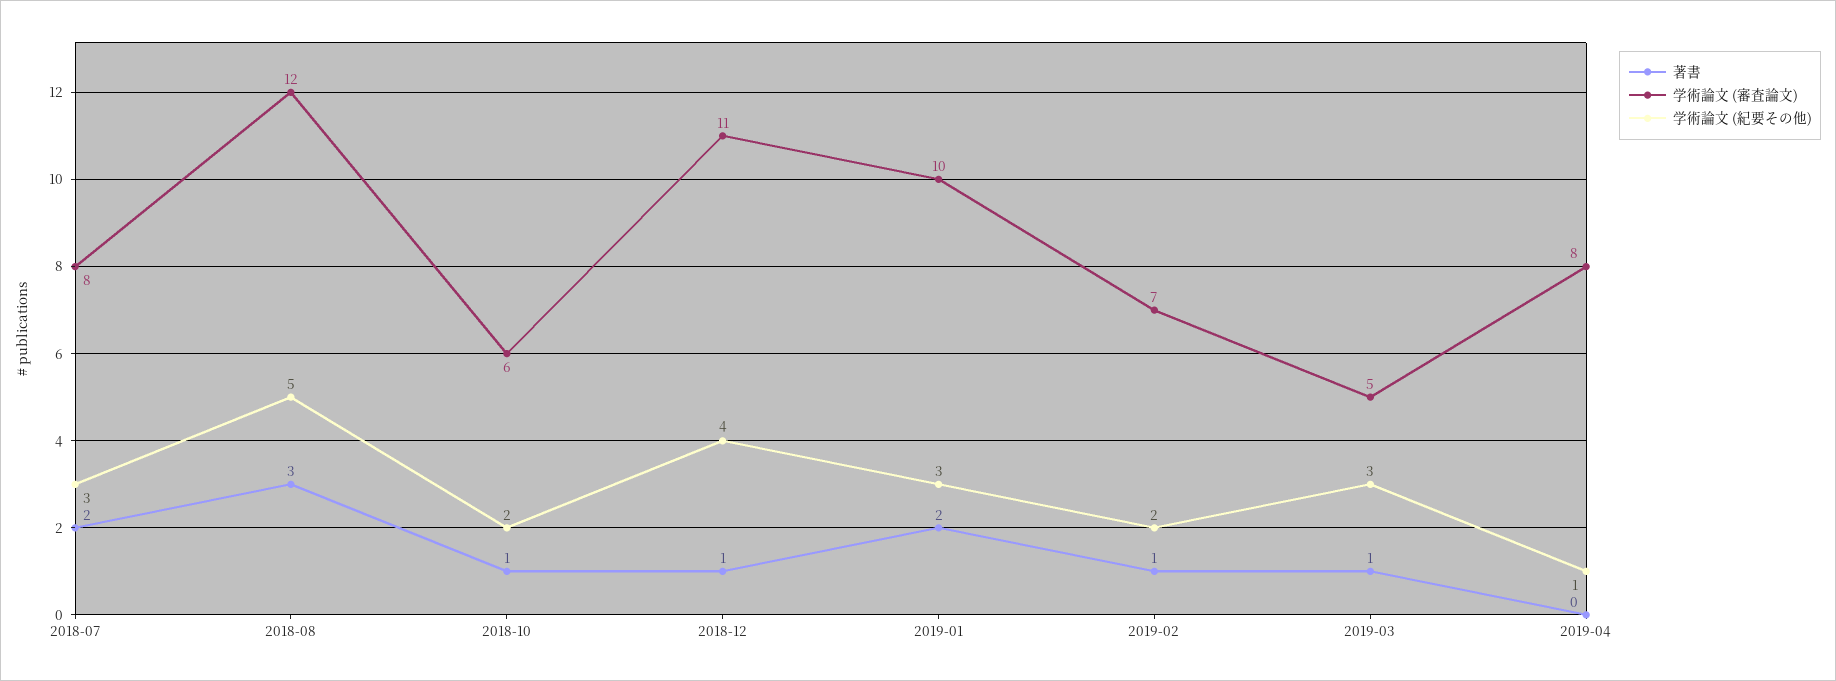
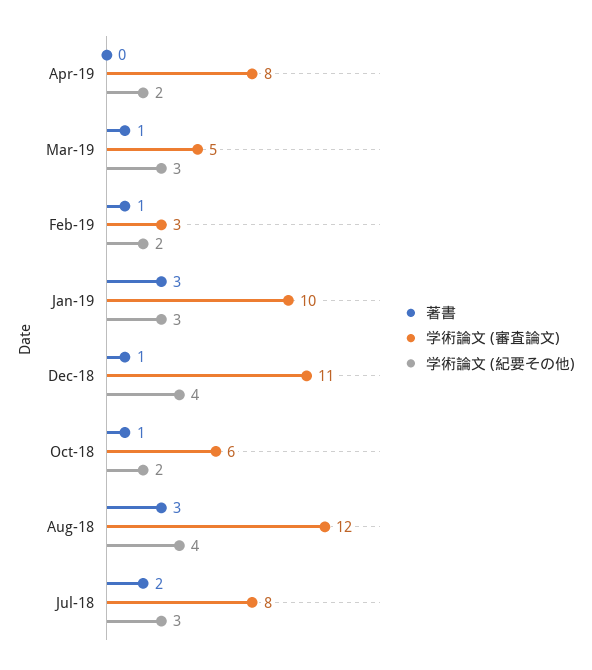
  {
    "著書": {
      "2018-07": 2,
      "2018-08": 3,
      "2018-10": 1,
      "2018-12": 1,
-     "2019-01": 2,
+     "2019-01": 3,
      "2019-02": 1,
      "2019-03": 1,
      "2019-04": 0
    },
    "学術論文 (審査論文)": {
      "2018-07": 8,
      "2018-08": 12,
      "2018-10": 6,
      "2018-12": 11,
      "2019-01": 10,
-     "2019-02": 7,
+     "2019-02": 3,
      "2019-03": 5,
      "2019-04": 8
    },
    "学術論文 (紀要その他)": {
      "2018-07": 3,
-     "2018-08": 5,
+     "2018-08": 4,
      "2018-10": 2,
      "2018-12": 4,
      "2019-01": 3,
      "2019-02": 2,
      "2019-03": 3,
-     "2019-04": 1
+     "2019-04": 2
    }
  }

